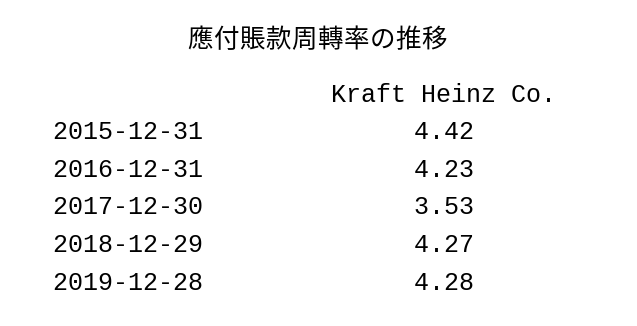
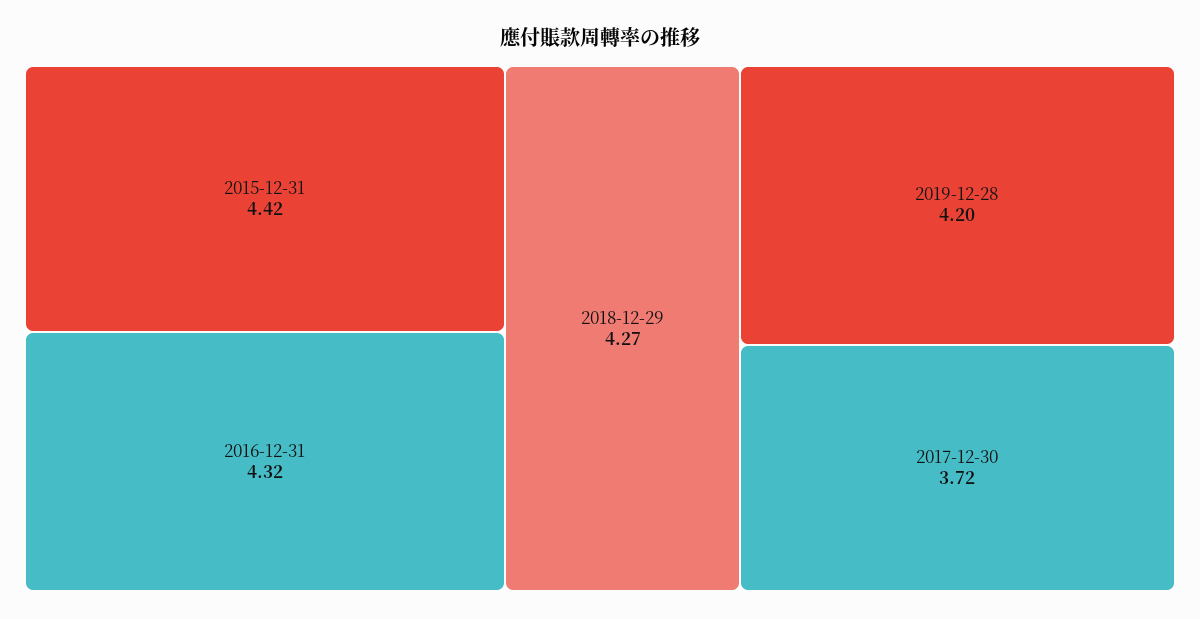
  {
    "2015-12-31": 4.42,
-   "2016-12-31": 4.23,
+   "2016-12-31": 4.32,
-   "2017-12-30": 3.53,
+   "2017-12-30": 3.72,
    "2018-12-29": 4.27,
-   "2019-12-28": 4.28
+   "2019-12-28": 4.2
  }

